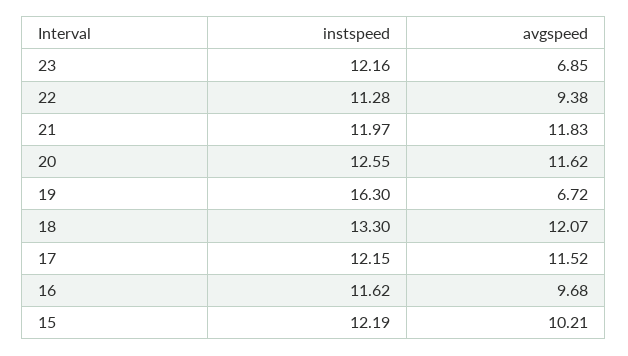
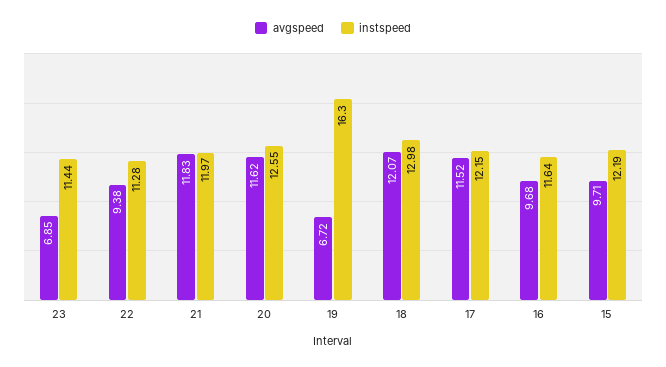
  {
    "instspeed": {
-     "23": 12.16,
+     "23": 11.44,
      "22": 11.28,
      "21": 11.97,
      "20": 12.55,
      "19": 16.3,
-     "18": 13.3,
+     "18": 12.98,
      "17": 12.15,
-     "16": 11.62,
+     "16": 11.64,
      "15": 12.19
    },
    "avgspeed": {
      "23": 6.85,
      "22": 9.38,
      "21": 11.83,
      "20": 11.62,
      "19": 6.72,
      "18": 12.07,
      "17": 11.52,
      "16": 9.68,
-     "15": 10.21
+     "15": 9.71
    }
  }

